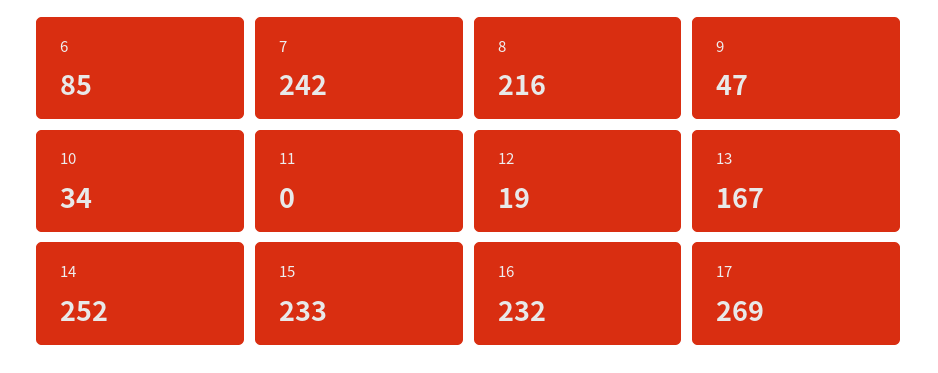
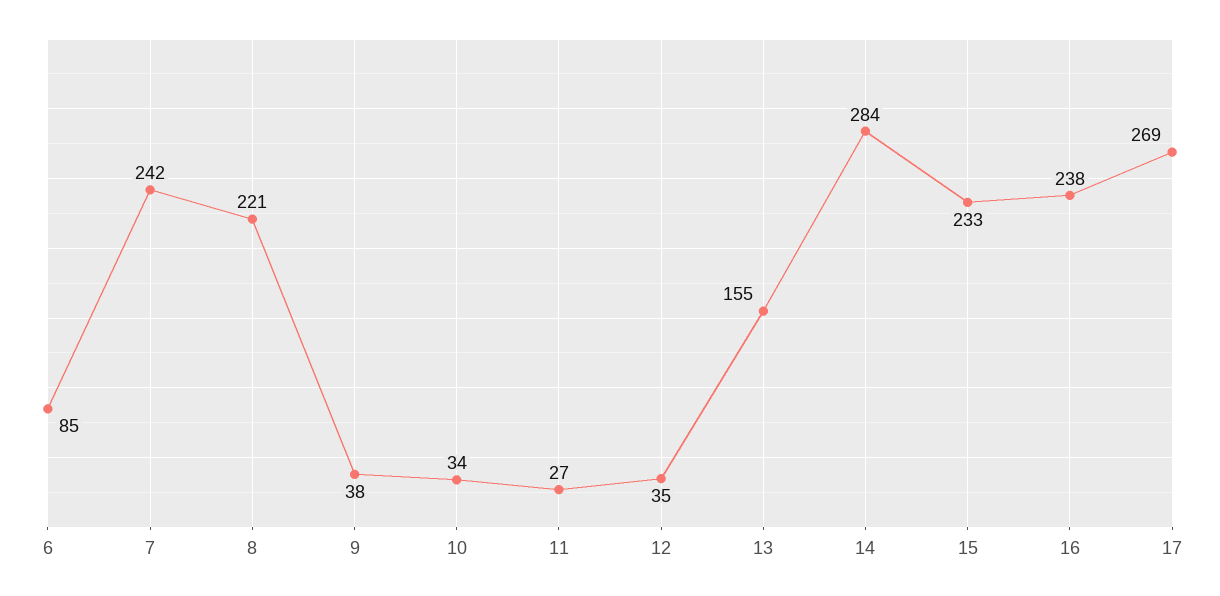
  {
    "6": 85,
    "7": 242,
-   "8": 216,
+   "8": 221,
-   "9": 47,
+   "9": 38,
    "10": 34,
-   "11": 0,
+   "11": 27,
-   "12": 19,
+   "12": 35,
-   "13": 167,
+   "13": 155,
-   "14": 252,
+   "14": 284,
    "15": 233,
-   "16": 232,
+   "16": 238,
    "17": 269
  }

